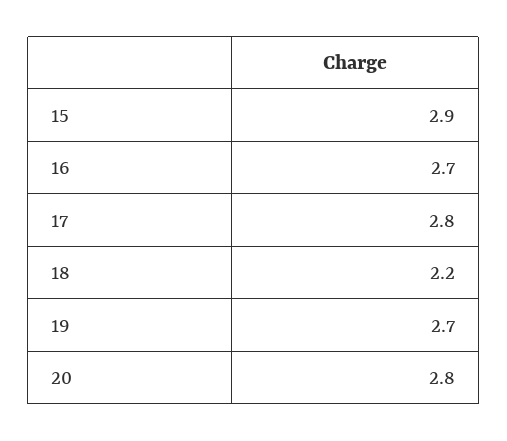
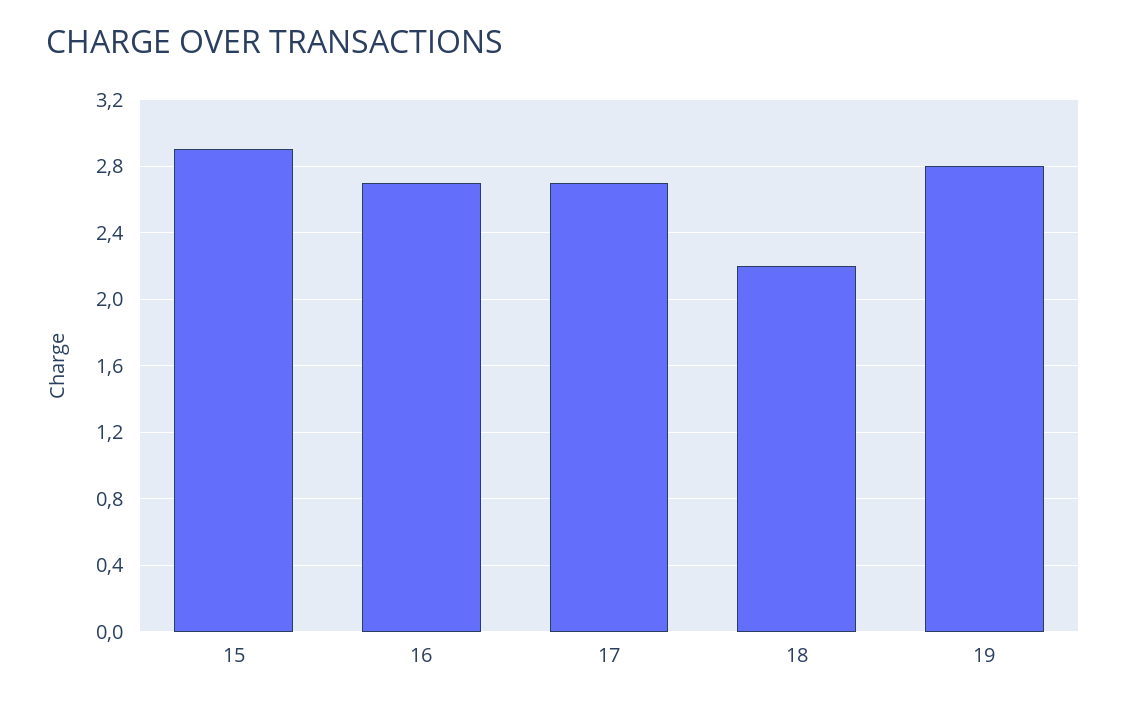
  {
    "15": 2.9,
    "16": 2.7,
-   "17": 2.8,
+   "17": 2.7,
    "18": 2.2,
-   "19": 2.7,
+   "19": 2.8
-   "20": 2.8
  }

